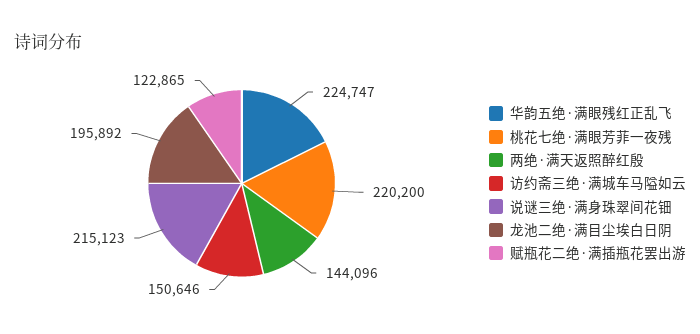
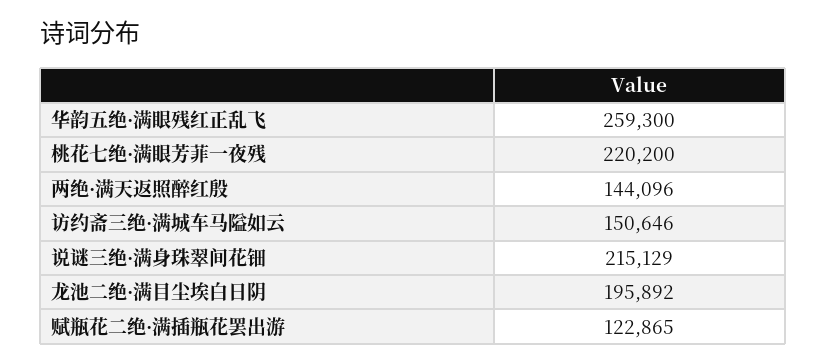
  {
-   "华韵五绝·满眼残红正乱飞": 224747,
+   "华韵五绝·满眼残红正乱飞": 259300,
    "桃花七绝·满眼芳菲一夜残": 220200,
    "两绝·满天返照醉红殷": 144096,
    "访约斋三绝·满城车马隘如云": 150646,
-   "说谜三绝·满身珠翠间花钿": 215123,
+   "说谜三绝·满身珠翠间花钿": 215129,
    "龙池二绝·满目尘埃白日阴": 195892,
    "赋瓶花二绝·满插瓶花罢出游": 122865
  }

